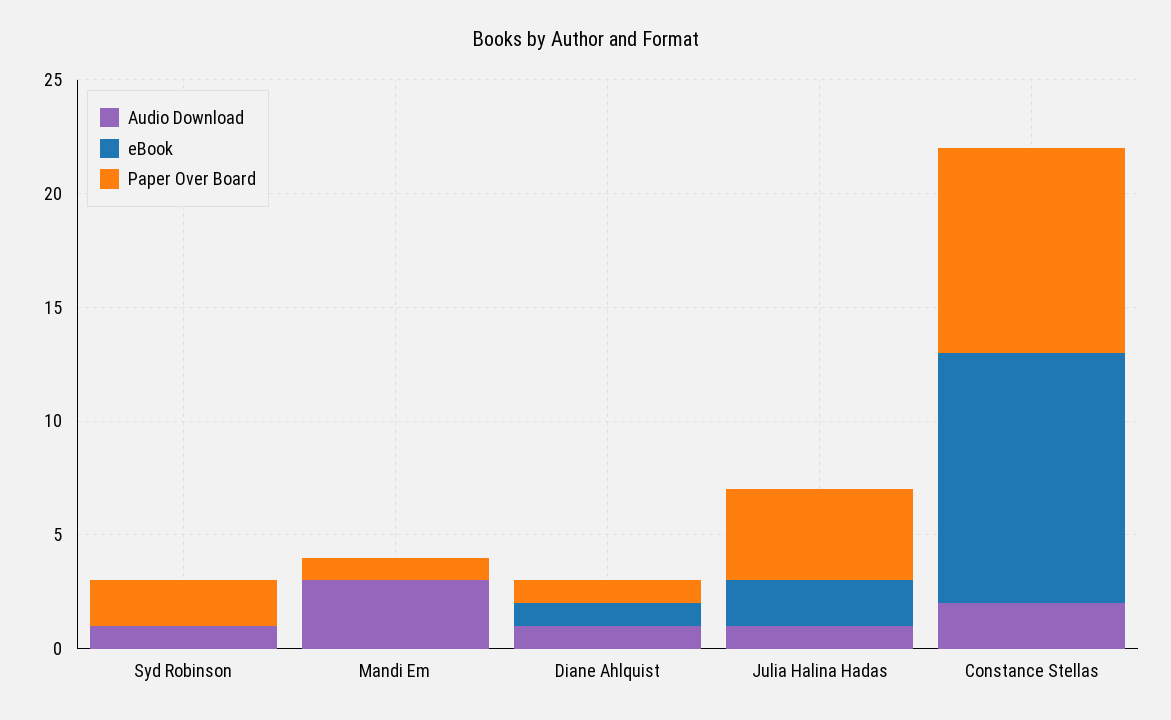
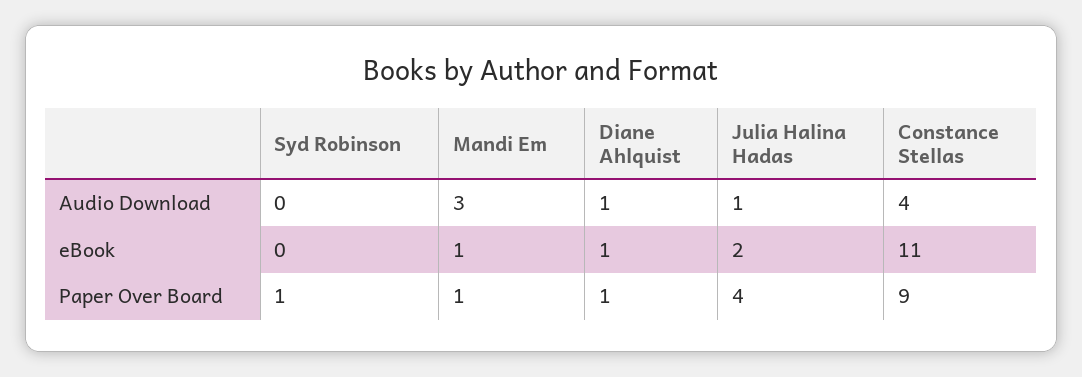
  {
    "Audio Download": {
-     "Syd Robinson": 1,
+     "Syd Robinson": 0,
      "Mandi Em": 3,
      "Diane Ahlquist": 1,
      "Julia Halina Hadas": 1,
-     "Constance Stellas": 2
+     "Constance Stellas": 4
    },
    "eBook": {
      "Syd Robinson": 0,
-     "Mandi Em": 0,
+     "Mandi Em": 1,
      "Diane Ahlquist": 1,
      "Julia Halina Hadas": 2,
      "Constance Stellas": 11
    },
    "Paper Over Board": {
-     "Syd Robinson": 2,
+     "Syd Robinson": 1,
      "Mandi Em": 1,
      "Diane Ahlquist": 1,
      "Julia Halina Hadas": 4,
      "Constance Stellas": 9
    }
  }

